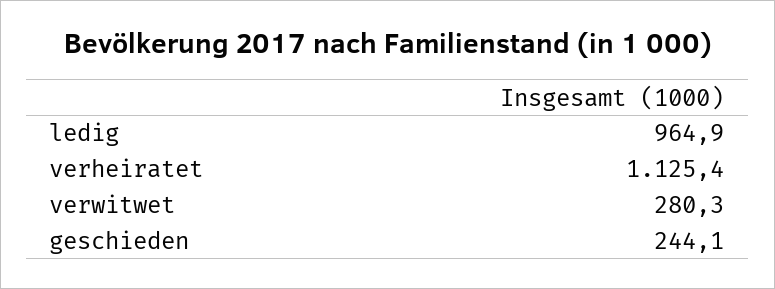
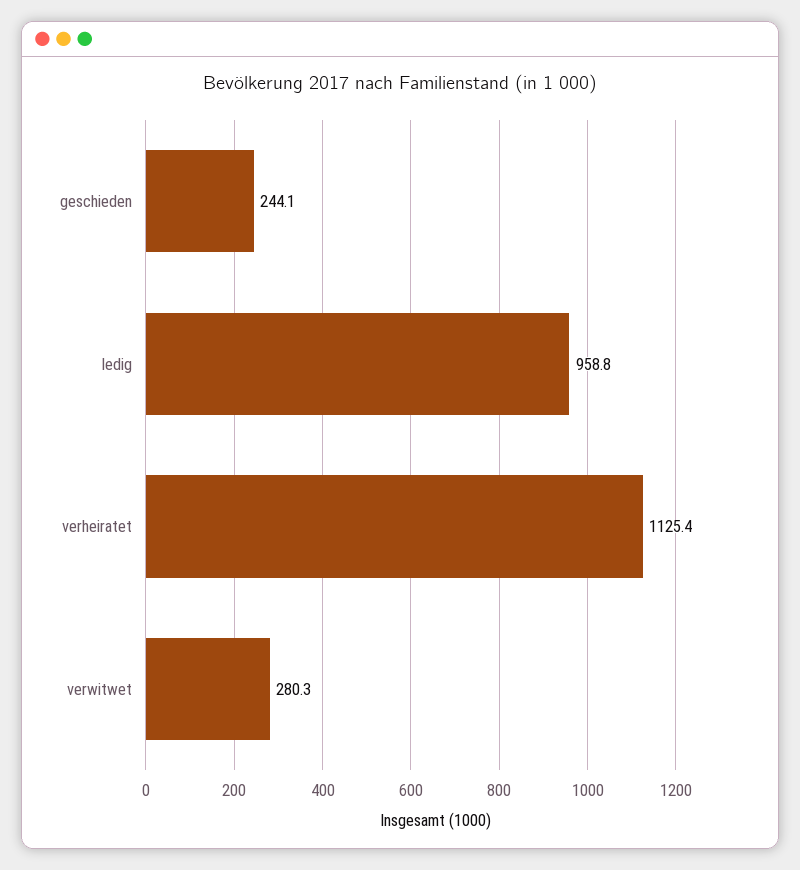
  {
-   "ledig": 964.9,
+   "ledig": 958.8,
    "verheiratet": 1125.4,
    "verwitwet": 280.3,
    "geschieden": 244.1
  }

